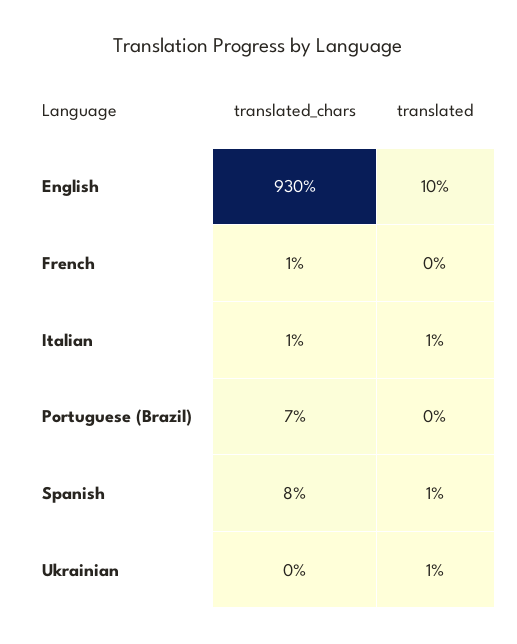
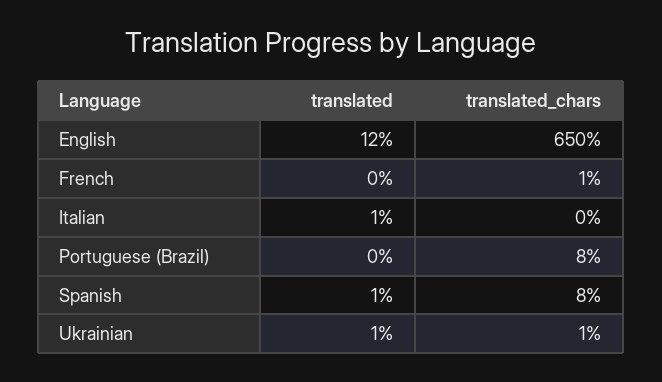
  {
    "translated_chars": {
-     "English": 930,
+     "English": 650,
      "French": 1,
-     "Italian": 1,
+     "Italian": 0,
-     "Portuguese (Brazil)": 7,
+     "Portuguese (Brazil)": 8,
      "Spanish": 8,
-     "Ukrainian": 0
+     "Ukrainian": 1
    },
    "translated": {
-     "English": 10,
+     "English": 12,
      "French": 0,
      "Italian": 1,
      "Portuguese (Brazil)": 0,
      "Spanish": 1,
      "Ukrainian": 1
    }
  }

